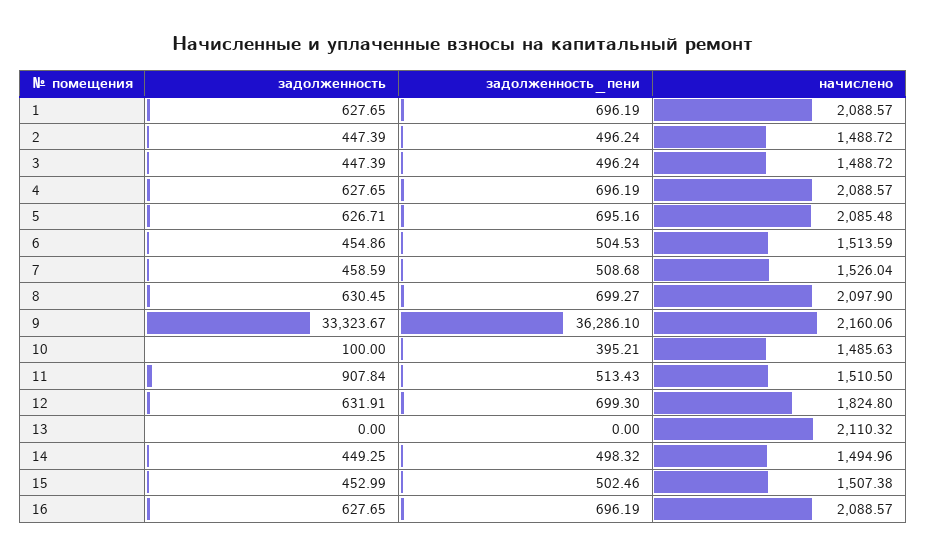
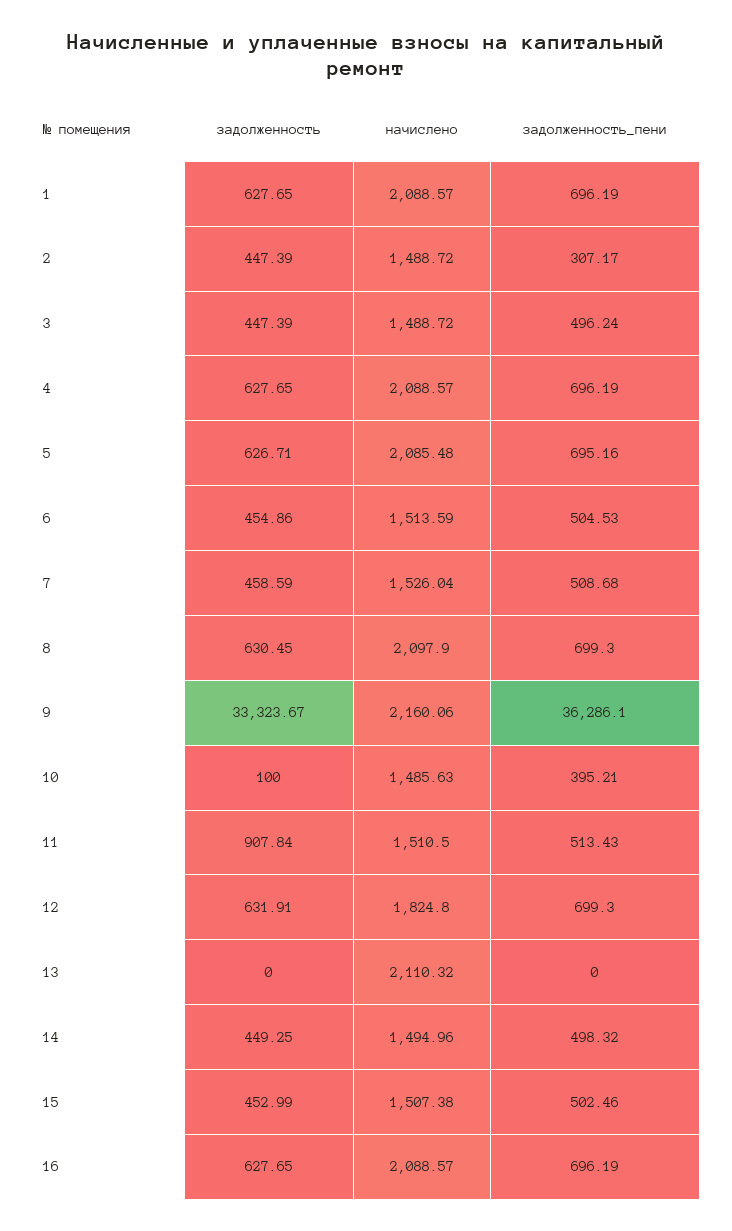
  {
    "задолженность": {
      "1": 627.65,
      "2": 447.39,
      "3": 447.39,
      "4": 627.65,
      "5": 626.71,
      "6": 454.86,
      "7": 458.59,
      "8": 630.45,
      "9": 33323.67,
      "10": 100,
      "11": 907.84,
      "12": 631.91,
      "13": 0,
      "14": 449.25,
      "15": 452.99,
      "16": 627.65
    },
    "задолженность_пени": {
      "1": 696.19,
-     "2": 496.24,
+     "2": 307.17,
      "3": 496.24,
      "4": 696.19,
      "5": 695.16,
      "6": 504.53,
      "7": 508.68,
-     "8": 699.27,
+     "8": 699.3,
      "9": 36286.1,
      "10": 395.21,
      "11": 513.43,
      "12": 699.3,
      "13": 0,
      "14": 498.32,
      "15": 502.46,
      "16": 696.19
    },
    "начислено": {
      "1": 2088.57,
      "2": 1488.72,
      "3": 1488.72,
      "4": 2088.57,
      "5": 2085.48,
      "6": 1513.59,
      "7": 1526.04,
      "8": 2097.9,
      "9": 2160.06,
      "10": 1485.63,
      "11": 1510.5,
      "12": 1824.8,
      "13": 2110.32,
      "14": 1494.96,
      "15": 1507.38,
      "16": 2088.57
    }
  }

